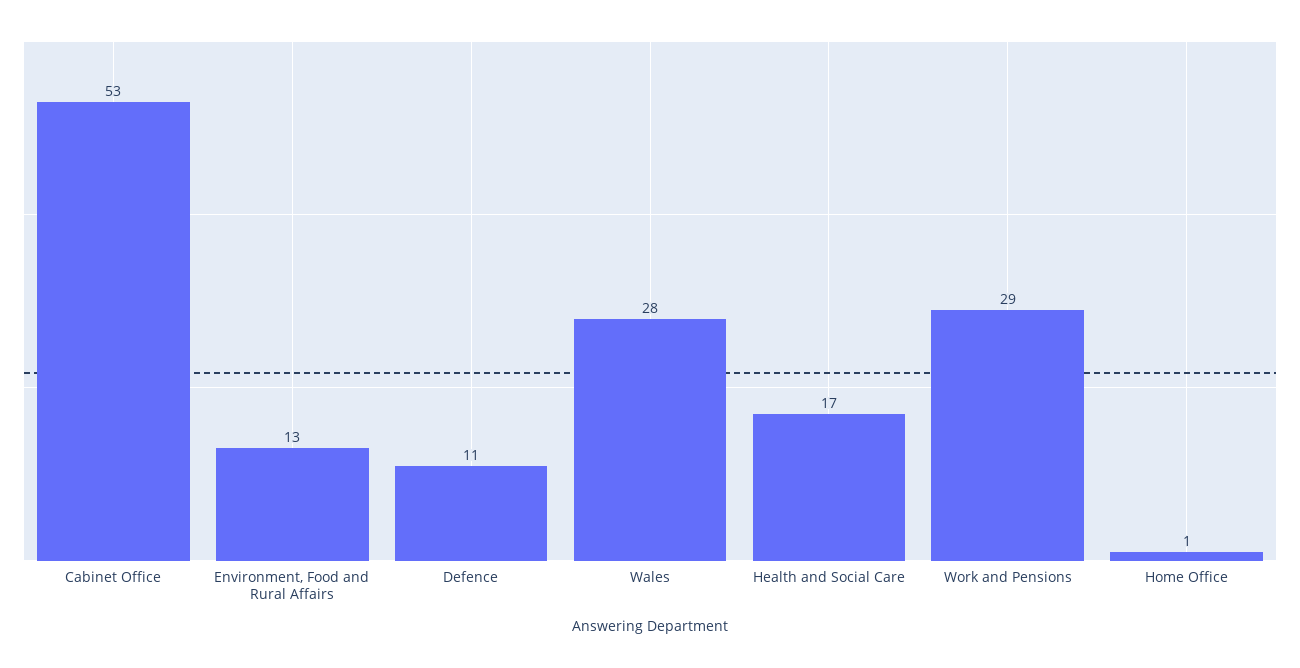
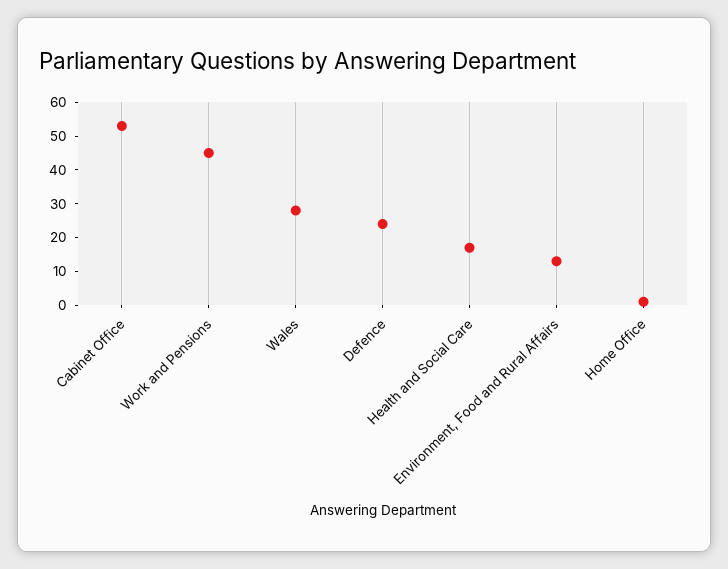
  {
    "Cabinet Office": 53,
    "Environment, Food and Rural Affairs": 13,
-   "Defence": 11,
+   "Defence": 25,
    "Wales": 28,
    "Health and Social Care": 17,
-   "Work and Pensions": 29,
+   "Work and Pensions": 45,
    "Home Office": 1
  }

